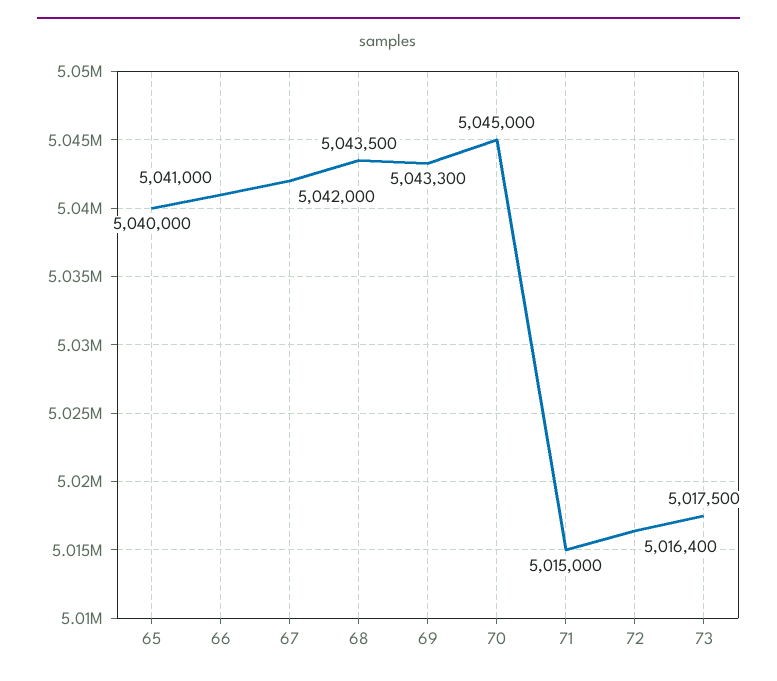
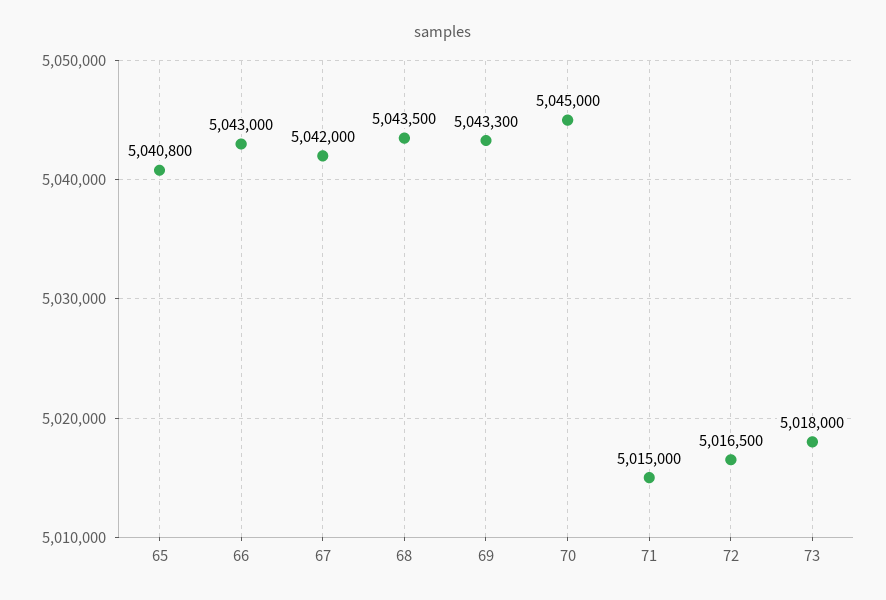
  {
-   "65": 5040000,
+   "65": 5040800,
-   "66": 5041000,
+   "66": 5043000,
    "67": 5042000,
    "68": 5043500,
    "69": 5043300,
    "70": 5045000,
    "71": 5015000,
-   "72": 5016400,
+   "72": 5016500,
-   "73": 5017500
+   "73": 5018000
  }

